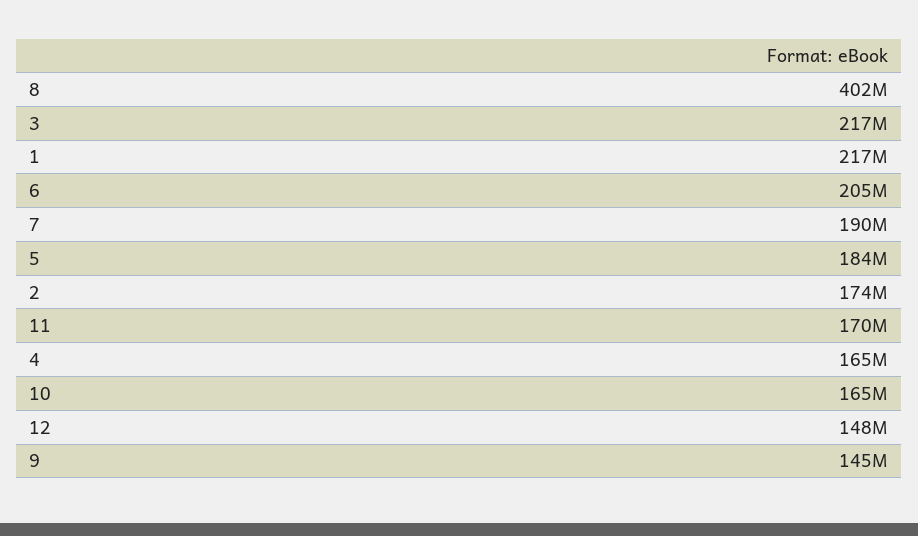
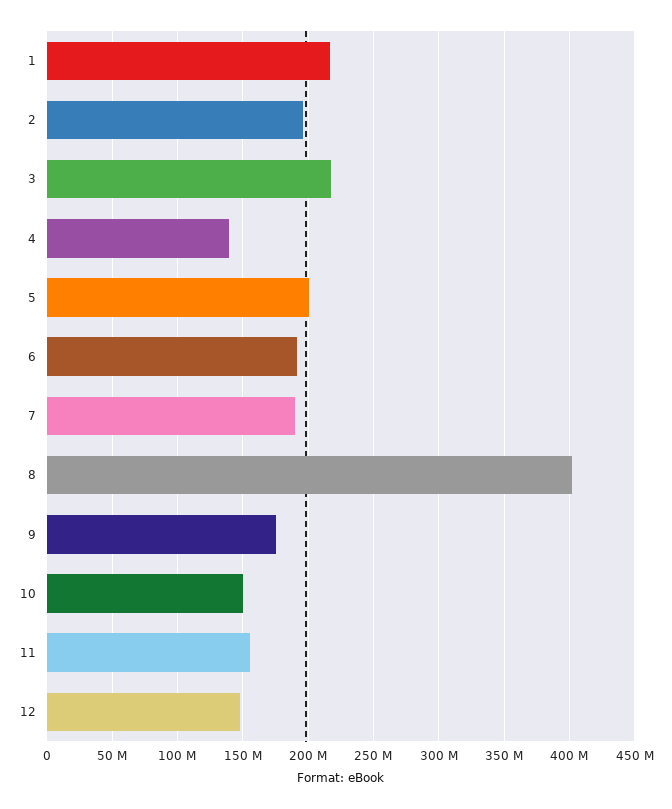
  {
    "8": 402000000,
    "3": 217000000,
    "1": 217000000,
-   "6": 205000000,
+   "6": 190000000,
    "7": 190000000,
-   "5": 184000000,
+   "5": 200000000,
-   "2": 174000000,
+   "2": 195000000,
-   "11": 170000000,
+   "11": 155000000,
-   "4": 165000000,
+   "4": 140000000,
-   "10": 165000000,
+   "10": 150000000,
    "12": 148000000,
-   "9": 145000000
+   "9": 175000000
  }

